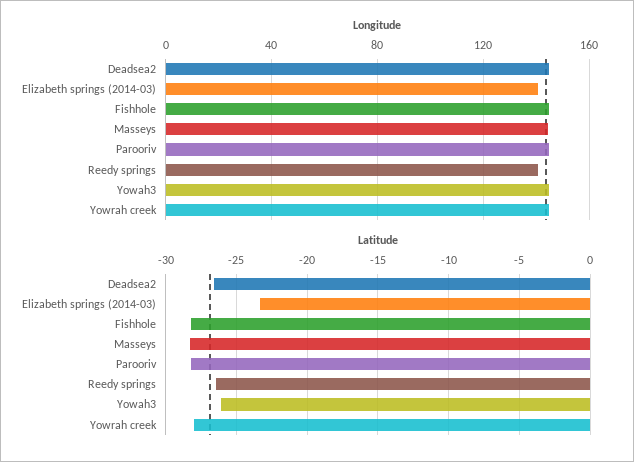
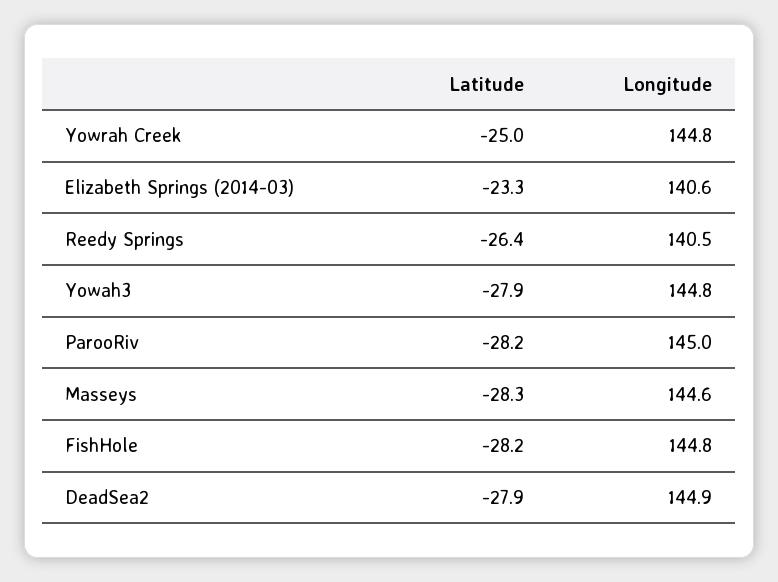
  {
    "Longitude": {
      "Deadsea2": 144.9,
      "Elizabeth springs (2014-03)": 140.6,
      "Fishhole": 144.8,
      "Masseys": 144.6,
      "Parooriv": 145,
      "Reedy springs": 140.5,
      "Yowah3": 144.8,
      "Yowrah creek": 144.8
    },
    "Latitude": {
-     "Deadsea2": -26.5,
+     "Deadsea2": -27.9,
      "Elizabeth springs (2014-03)": -23.3,
      "Fishhole": -28.2,
      "Masseys": -28.3,
      "Parooriv": -28.2,
      "Reedy springs": -26.4,
-     "Yowah3": -26,
+     "Yowah3": -27.9,
-     "Yowrah creek": -28
+     "Yowrah creek": -25
    }
  }

